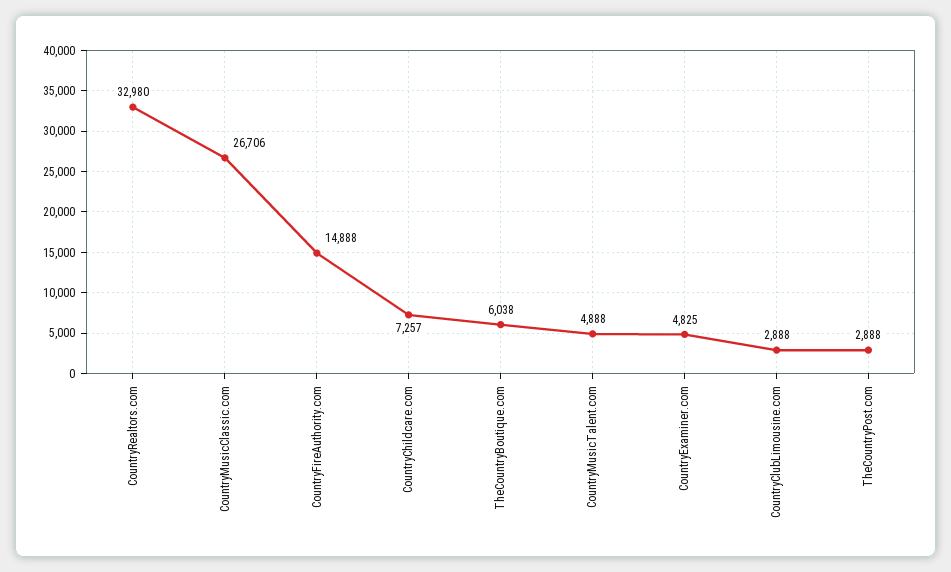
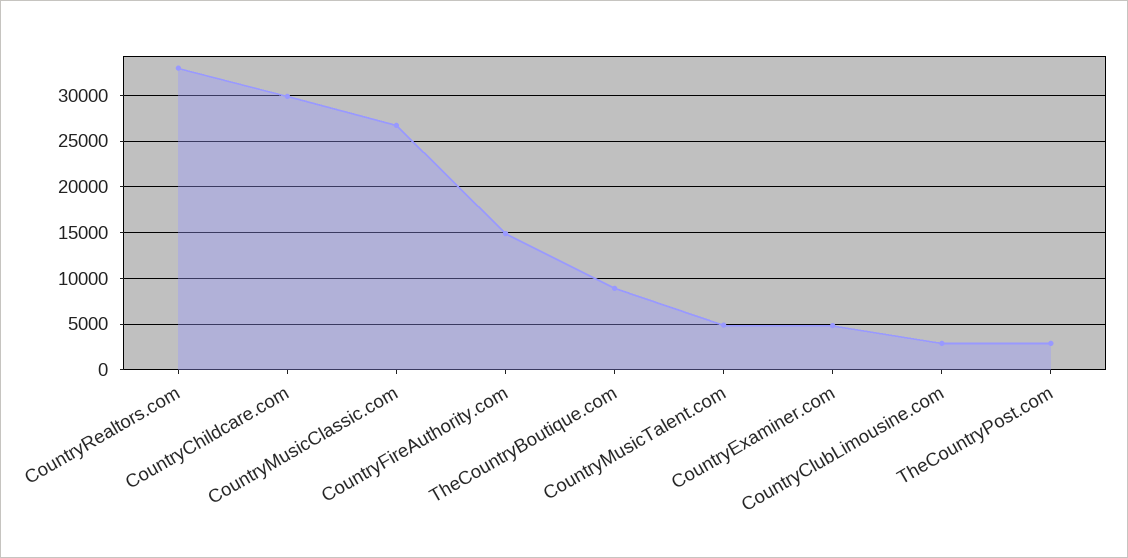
  {
    "CountryRealtors.com": 32980,
    "CountryMusicClassic.com": 26706,
    "CountryFireAuthority.com": 14888,
-   "CountryChildcare.com": 7257,
+   "CountryChildcare.com": 30000,
-   "TheCountryBoutique.com": 6038,
+   "TheCountryBoutique.com": 9000,
    "CountryMusicTalent.com": 4888,
    "CountryExaminer.com": 4825,
    "CountryClubLimousine.com": 2888,
    "TheCountryPost.com": 2888
  }

